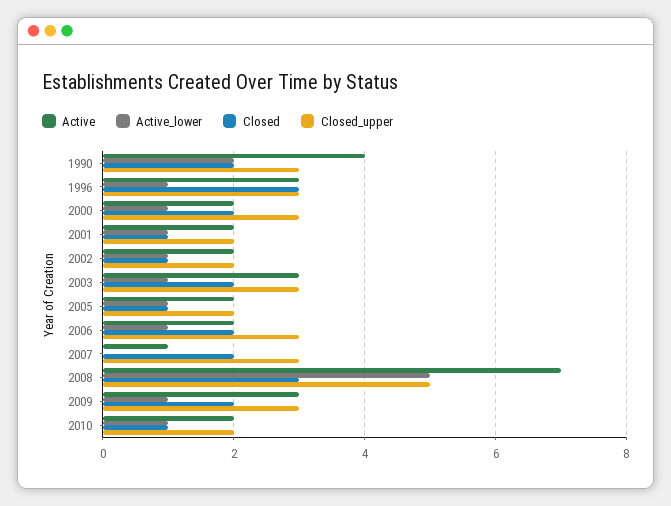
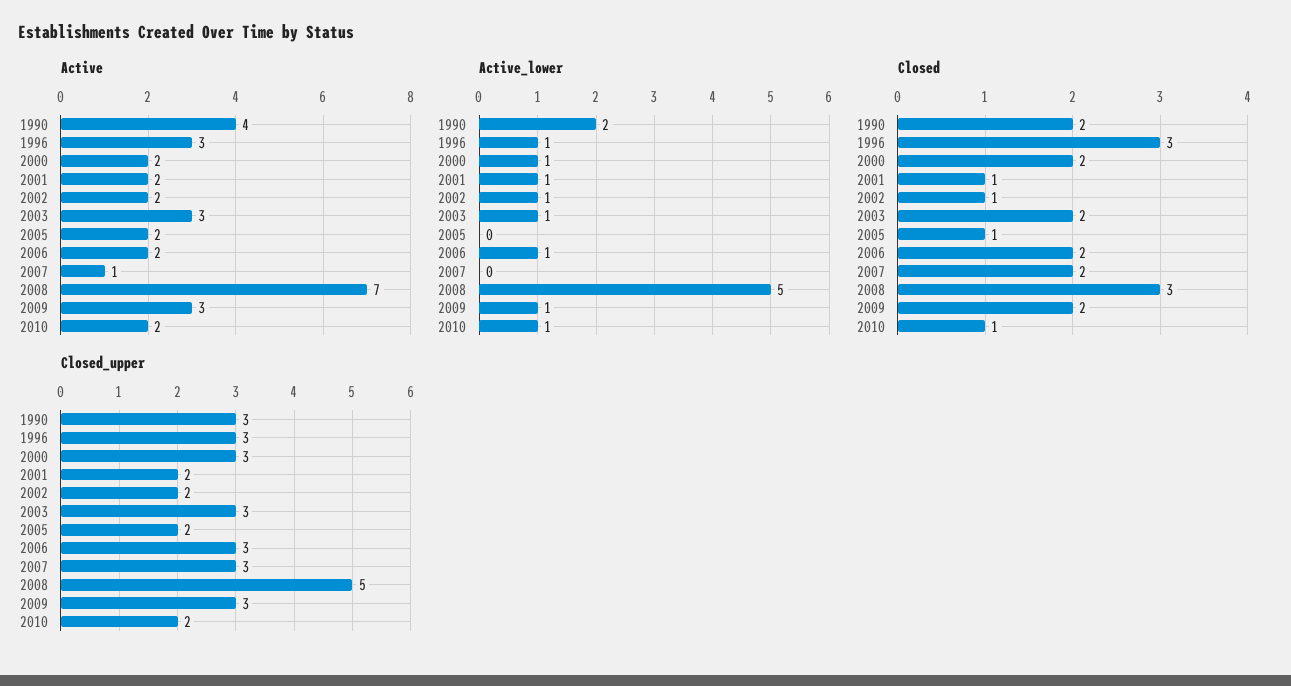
  {
    "Active": {
      "1990": 4,
      "1996": 3,
      "2000": 2,
      "2001": 2,
      "2002": 2,
      "2003": 3,
      "2005": 2,
      "2006": 2,
      "2007": 1,
      "2008": 7,
      "2009": 3,
      "2010": 2
    },
    "Active_lower": {
      "1990": 2,
      "1996": 1,
      "2000": 1,
      "2001": 1,
      "2002": 1,
      "2003": 1,
-     "2005": 1,
+     "2005": 0,
      "2006": 1,
      "2007": 0,
      "2008": 5,
      "2009": 1,
      "2010": 1
    },
    "Closed": {
      "1990": 2,
      "1996": 3,
      "2000": 2,
      "2001": 1,
      "2002": 1,
      "2003": 2,
      "2005": 1,
      "2006": 2,
      "2007": 2,
      "2008": 3,
      "2009": 2,
      "2010": 1
    },
    "Closed_upper": {
      "1990": 3,
      "1996": 3,
      "2000": 3,
      "2001": 2,
      "2002": 2,
      "2003": 3,
      "2005": 2,
      "2006": 3,
      "2007": 3,
      "2008": 5,
      "2009": 3,
      "2010": 2
    }
  }

